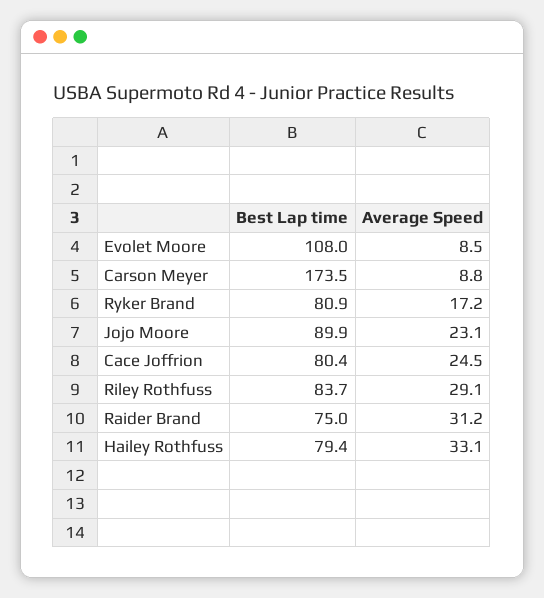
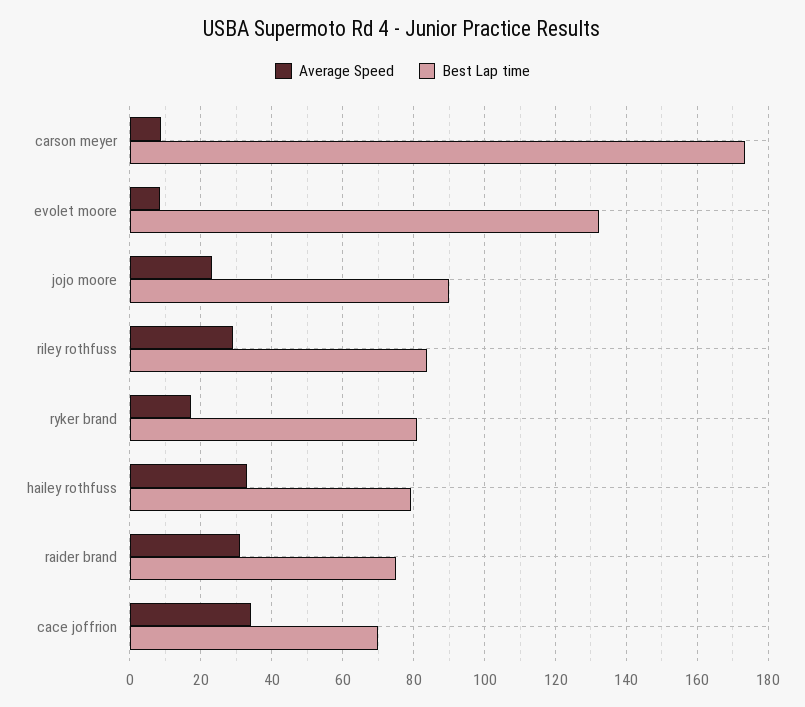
  {
    "Best Lap time": {
-     "Evolet Moore": 108,
+     "Evolet Moore": 132,
      "Carson Meyer": 173.5,
      "Ryker Brand": 80.9,
      "Jojo Moore": 89.9,
-     "Cace Joffrion": 80.4,
+     "Cace Joffrion": 70,
      "Riley Rothfuss": 83.7,
      "Raider Brand": 75,
      "Hailey Rothfuss": 79.4
    },
    "Average Speed": {
      "Evolet Moore": 8.5,
      "Carson Meyer": 8.8,
      "Ryker Brand": 17.2,
      "Jojo Moore": 23.1,
-     "Cace Joffrion": 24.5,
+     "Cace Joffrion": 34,
      "Riley Rothfuss": 29.1,
      "Raider Brand": 31.2,
      "Hailey Rothfuss": 33.1
    }
  }

